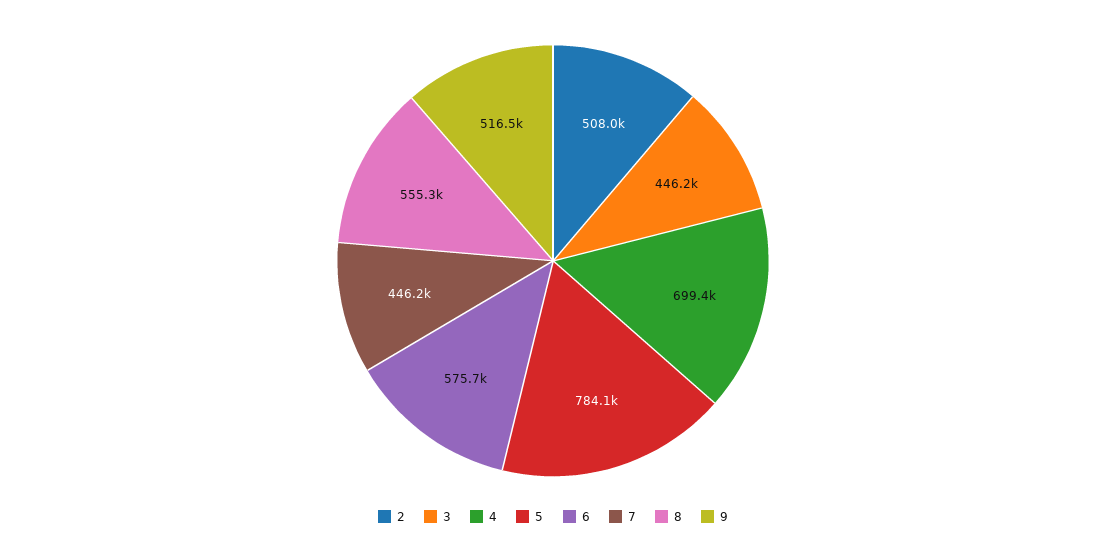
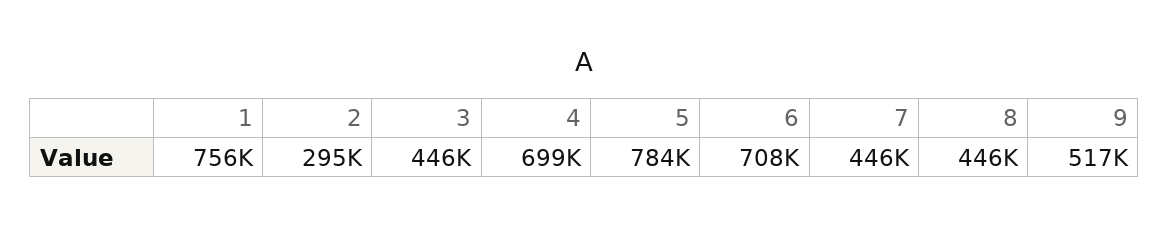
  {
-   "2": 508000,
+   "2": 295000,
    "3": 446200,
    "4": 699400,
    "5": 784100,
-   "6": 575700,
+   "6": 708000,
    "7": 446200,
-   "8": 555300,
+   "8": 446000,
-   "9": 516500
+   "9": 516500,
+   "1": 756000
  }

